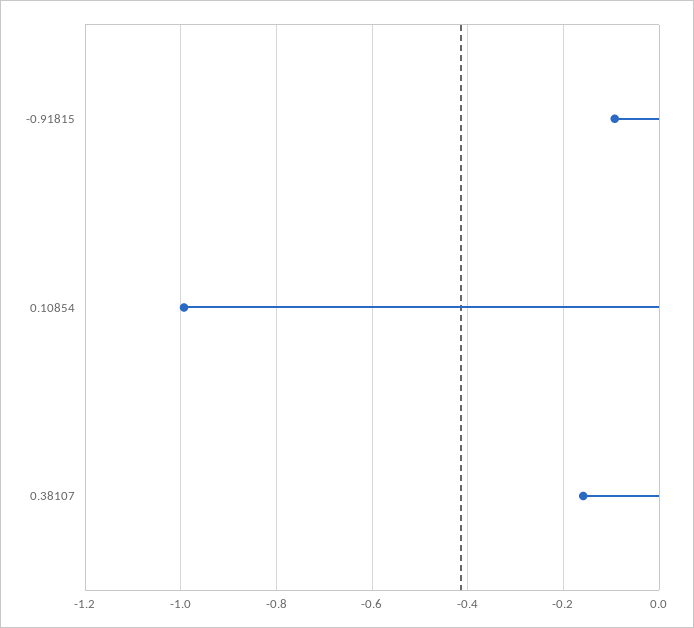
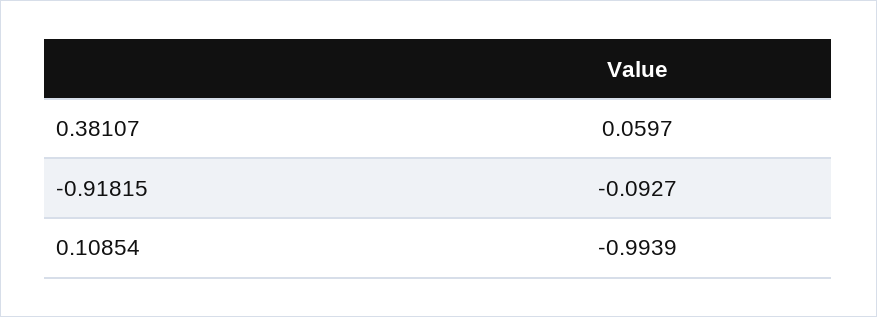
  {
    "-0.91815": -0.0927,
    "0.10854": -0.9939,
-   "0.38107": -0.16
+   "0.38107": 0.0597
  }

